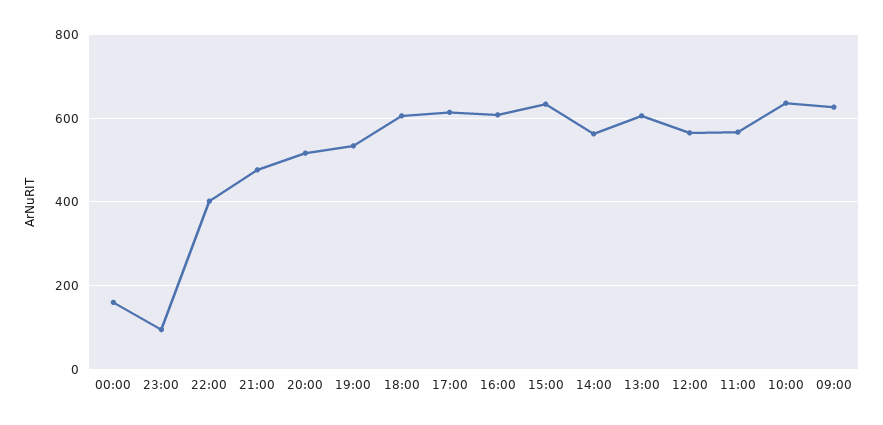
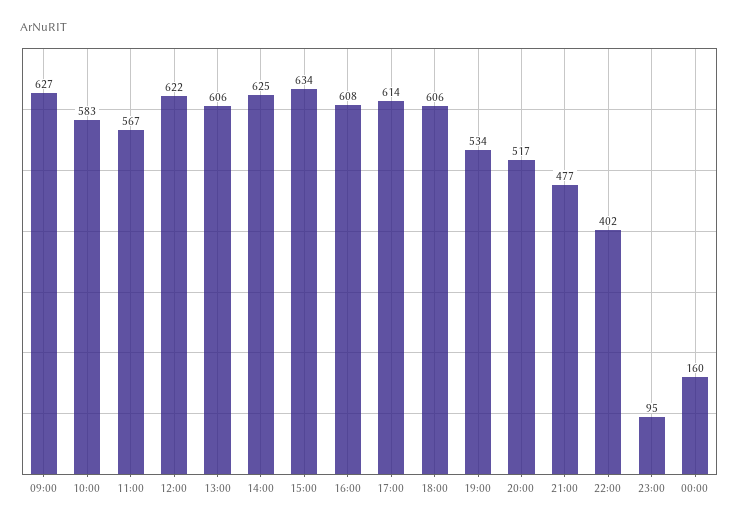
  {
    "00:00": 160,
    "23:00": 95,
    "22:00": 402,
    "21:00": 477,
    "20:00": 517,
    "19:00": 534,
    "18:00": 606,
    "17:00": 614,
    "16:00": 608,
    "15:00": 634,
-   "14:00": 560,
+   "14:00": 625,
    "13:00": 606,
-   "12:00": 560,
+   "12:00": 622,
    "11:00": 567,
-   "10:00": 640,
+   "10:00": 583,
    "09:00": 627
  }

